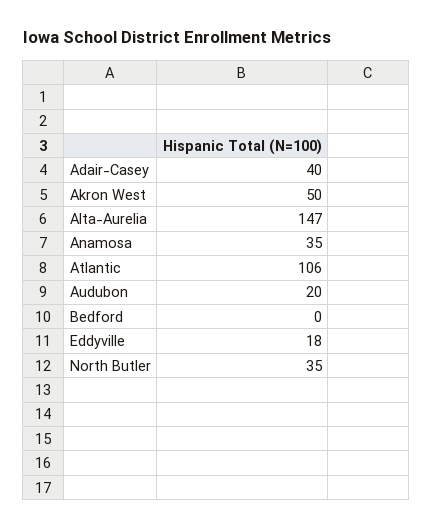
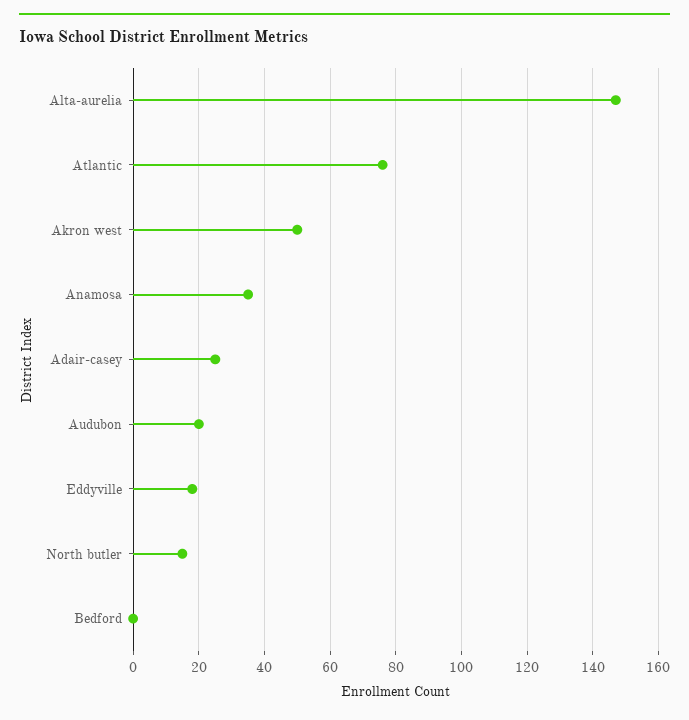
  {
-   "Adair-Casey": 40,
+   "Adair-Casey": 25,
    "Akron West": 50,
    "Alta-Aurelia": 147,
    "Anamosa": 35,
-   "Atlantic": 106,
+   "Atlantic": 75,
    "Audubon": 20,
    "Bedford": 0,
    "Eddyville": 18,
-   "North Butler": 35
+   "North Butler": 15
  }

